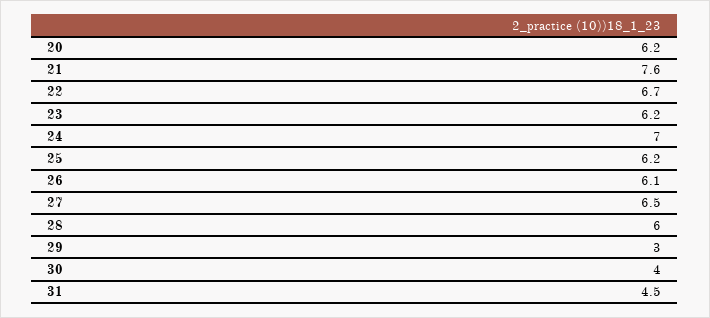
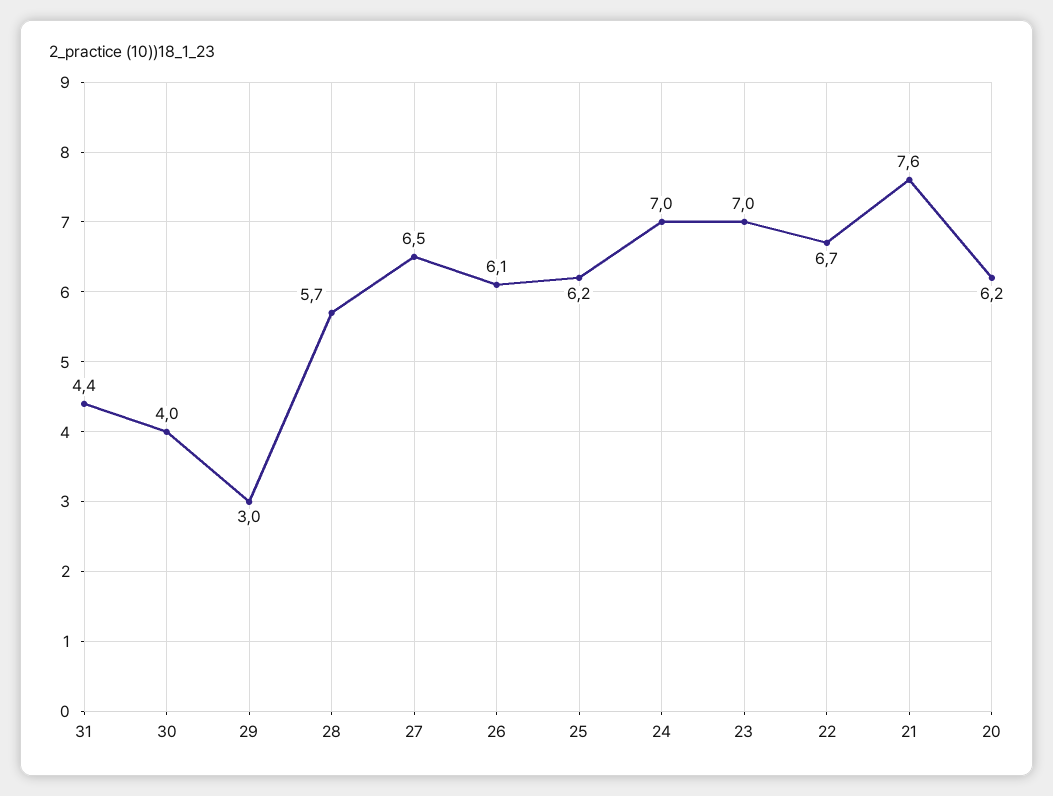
  {
    "20": 6.2,
    "21": 7.6,
    "22": 6.7,
-   "23": 6.2,
+   "23": 7,
    "24": 7,
    "25": 6.2,
    "26": 6.1,
    "27": 6.5,
-   "28": 6,
+   "28": 5.7,
    "29": 3,
    "30": 4,
-   "31": 4.5
+   "31": 4.4
  }

